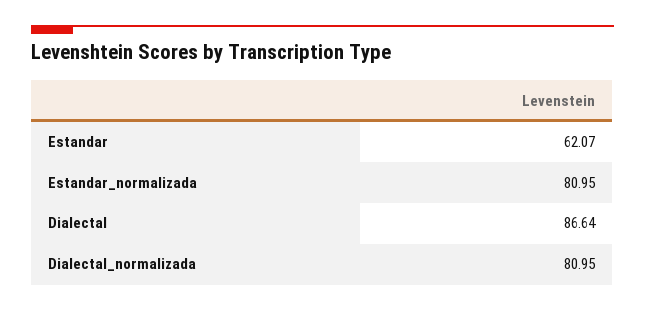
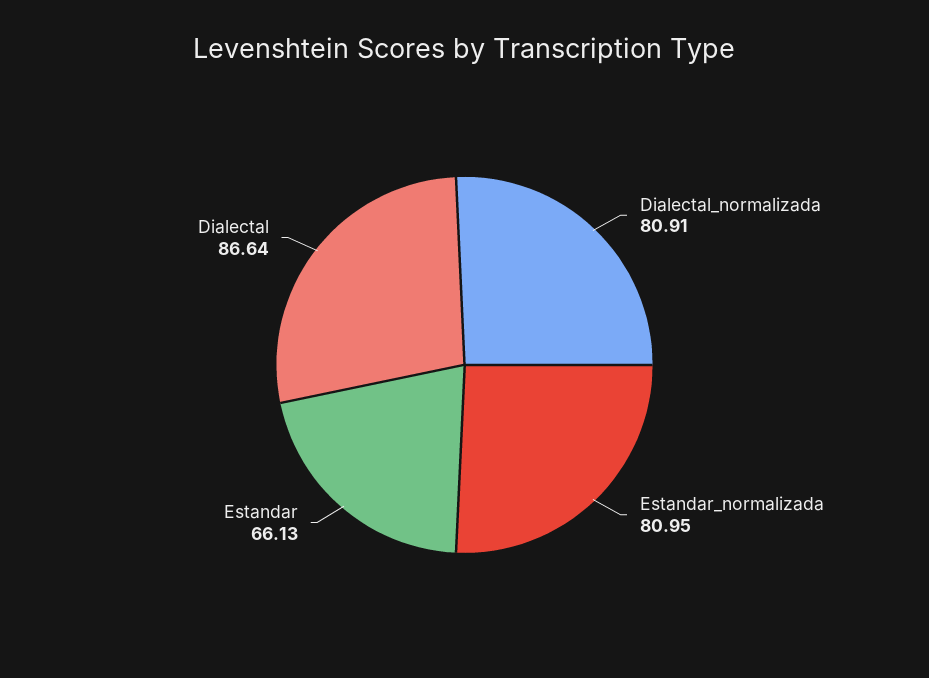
  {
-   "Estandar": 62.07,
+   "Estandar": 66.13,
    "Estandar_normalizada": 80.95,
    "Dialectal": 86.64,
-   "Dialectal_normalizada": 80.95
+   "Dialectal_normalizada": 80.91
  }

